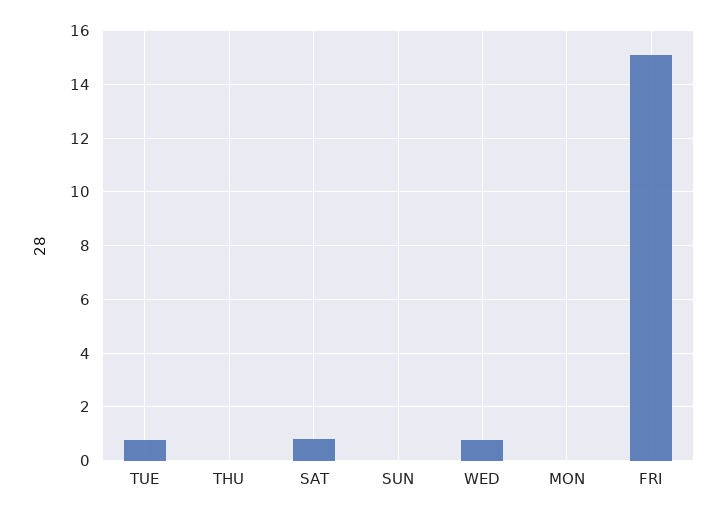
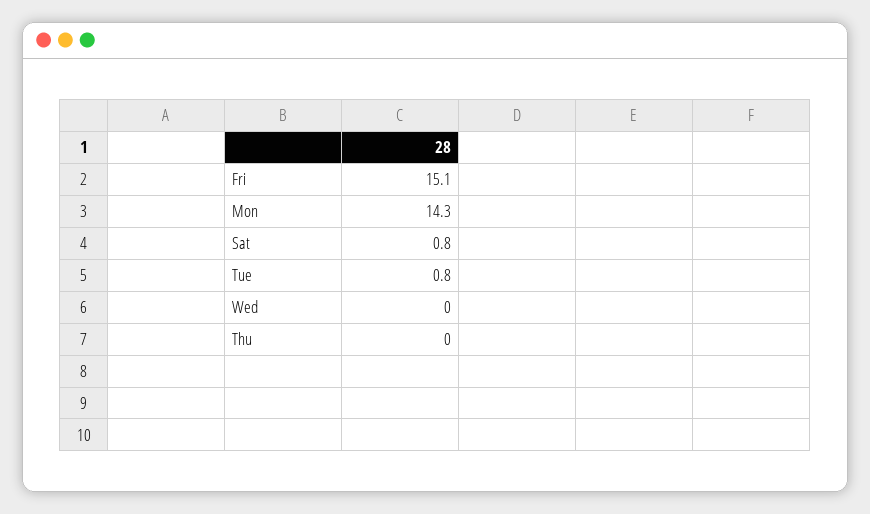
  {
    "TUE": 0.8,
    "THU": 0,
    "SAT": 0.8,
-   "SUN": 0,
-   "WED": 0.75,
+   "WED": 0,
-   "MON": 0,
+   "MON": 14.3,
    "FRI": 15.1
  }

